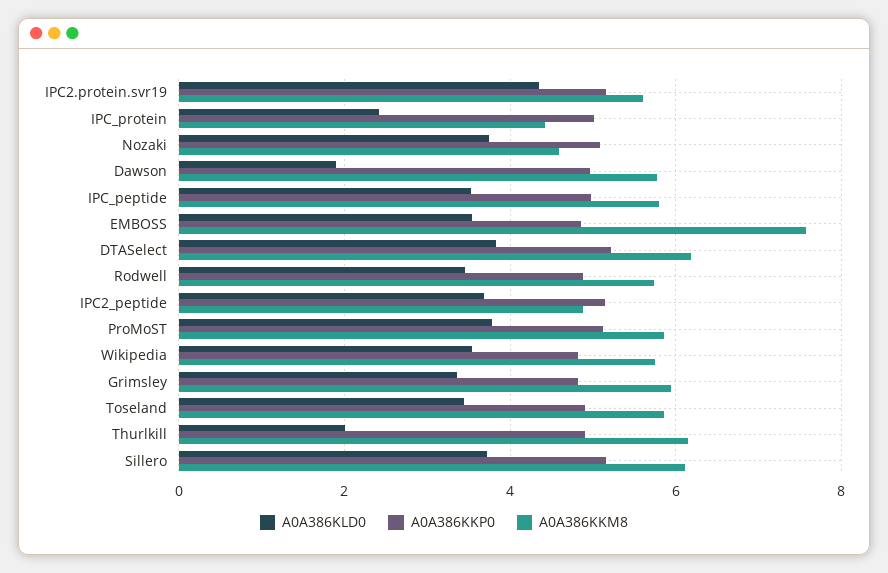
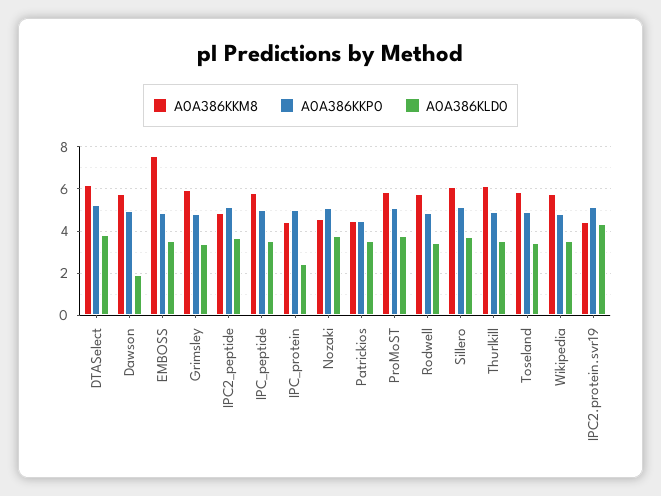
  {
    "A0A386KLD0": {
      "IPC2.protein.svr19": 4.4,
      "IPC_protein": 2.4,
      "Nozaki": 3.8,
      "Dawson": 2,
      "IPC_peptide": 3.6,
      "EMBOSS": 3.6,
      "DTASelect": 3.8,
      "Rodwell": 3.4,
      "IPC2_peptide": 3.6,
      "ProMoST": 3.8,
      "Wikipedia": 3.6,
      "Grimsley": 3.4,
      "Toseland": 3.4,
-     "Thurlkill": 2,
+     "Thurlkill": 3.5,
-     "Sillero": 3.8
+     "Sillero": 3.8,
+     "Patrickios": 3.5
    },
    "A0A386KKP0": {
      "IPC2.protein.svr19": 5.2,
      "IPC_protein": 5,
      "Nozaki": 5,
      "Dawson": 5,
      "IPC_peptide": 5,
      "EMBOSS": 4.8,
      "DTASelect": 5.2,
      "Rodwell": 4.8,
      "IPC2_peptide": 5.2,
      "ProMoST": 5.2,
      "Wikipedia": 4.8,
      "Grimsley": 4.8,
      "Toseland": 5,
      "Thurlkill": 5,
-     "Sillero": 5.2
+     "Sillero": 5.2,
+     "Patrickios": 4.5
    },
    "A0A386KKM8": {
-     "IPC2.protein.svr19": 5.6,
+     "IPC2.protein.svr19": 4.5,
      "IPC_protein": 4.4,
      "Nozaki": 4.6,
      "Dawson": 5.8,
      "IPC_peptide": 5.8,
      "EMBOSS": 7.6,
      "DTASelect": 6.2,
      "Rodwell": 5.8,
      "IPC2_peptide": 4.8,
      "ProMoST": 5.8,
      "Wikipedia": 5.8,
      "Grimsley": 6,
      "Toseland": 5.8,
      "Thurlkill": 6.2,
-     "Sillero": 6.2
+     "Sillero": 6.2,
+     "Patrickios": 4.5
    }
  }

